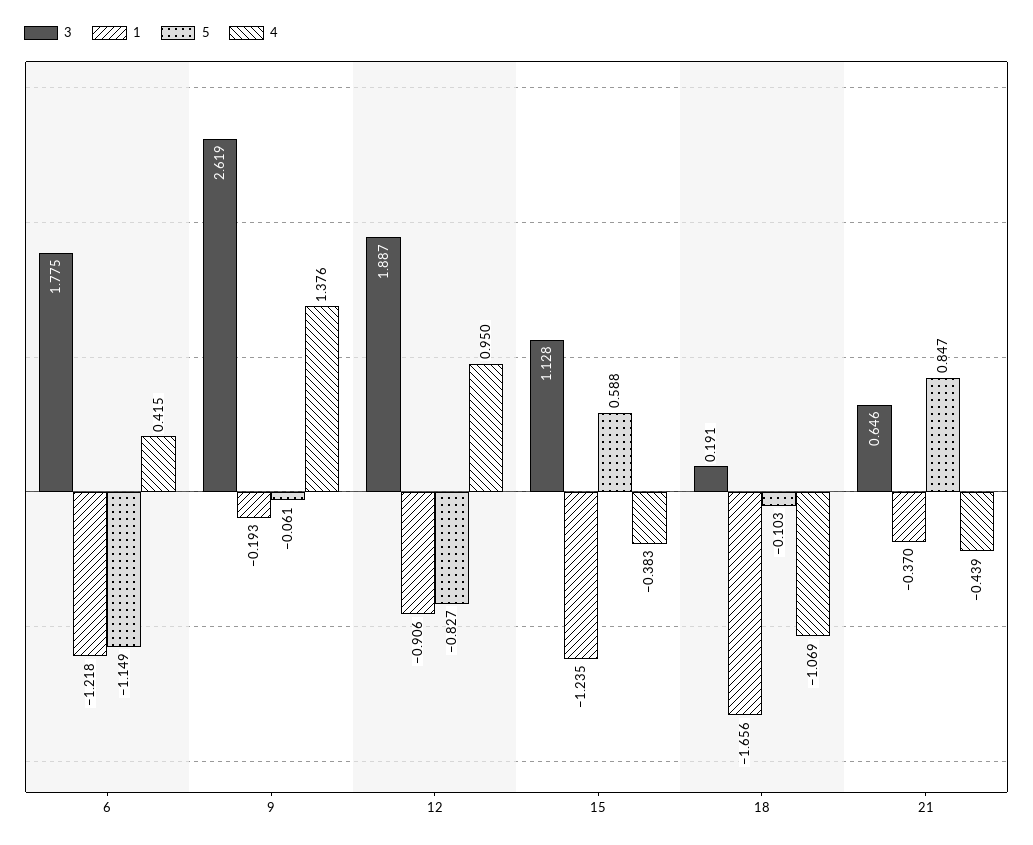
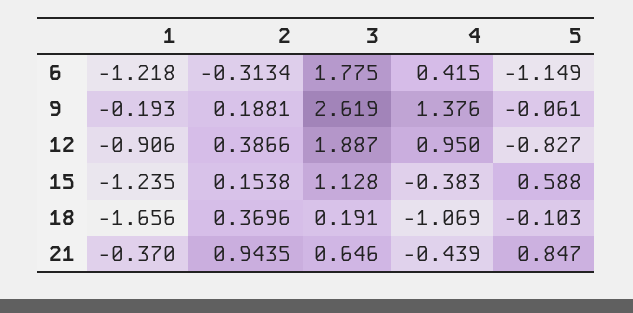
  {
    "3": {
      "6": 1.775,
      "9": 2.619,
      "12": 1.887,
      "15": 1.128,
      "18": 0.191,
      "21": 0.646
    },
    "1": {
      "6": -1.218,
      "9": -0.193,
      "12": -0.906,
      "15": -1.235,
      "18": -1.656,
      "21": -0.37
    },
    "5": {
      "6": -1.149,
      "9": -0.061,
      "12": -0.827,
      "15": 0.588,
      "18": -0.103,
      "21": 0.847
    },
    "4": {
      "6": 0.415,
      "9": 1.376,
      "12": 0.95,
      "15": -0.383,
      "18": -1.069,
      "21": -0.439
-   }
+   },
+   "2": {
+     "6": -0.3134,
+     "9": 0.1881,
+     "12": 0.3866,
+     "15": 0.1538,
+     "18": 0.3696,
+     "21": 0.9435
+   }
  }

